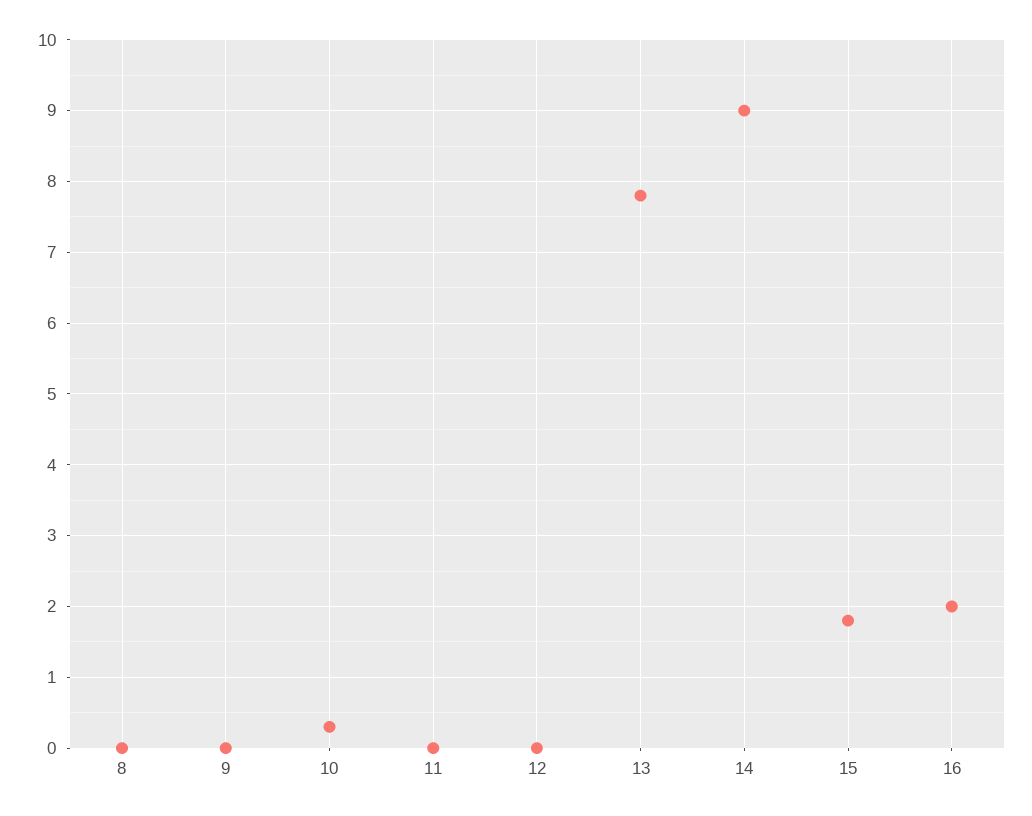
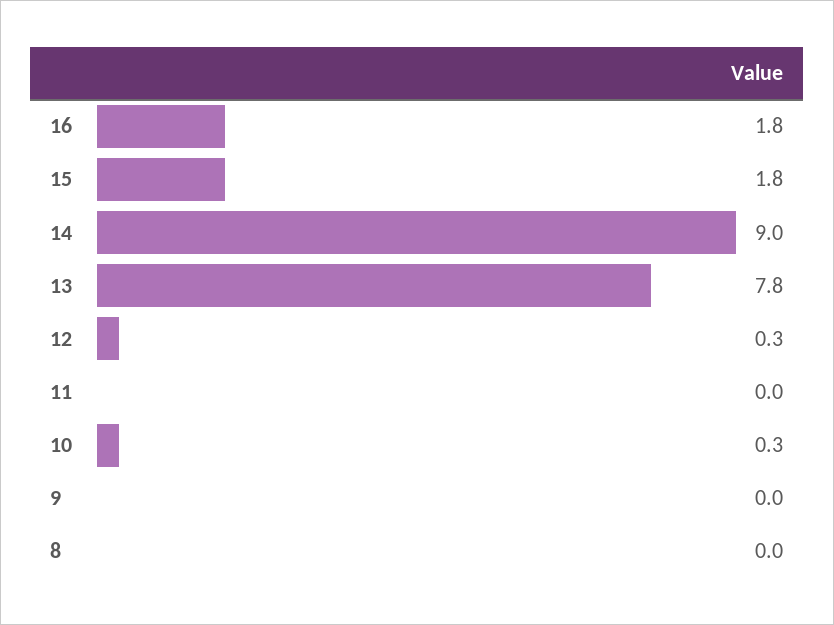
  {
    "8": 0,
    "9": 0,
    "10": 0.3,
    "11": 0,
-   "12": 0,
+   "12": 0.3,
    "13": 7.8,
    "14": 9,
    "15": 1.8,
-   "16": 2
+   "16": 1.8
  }

